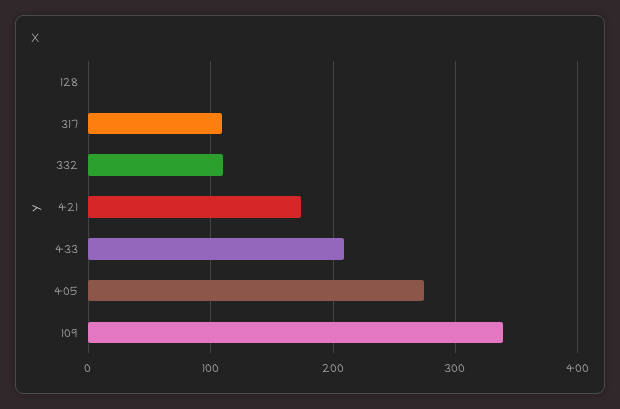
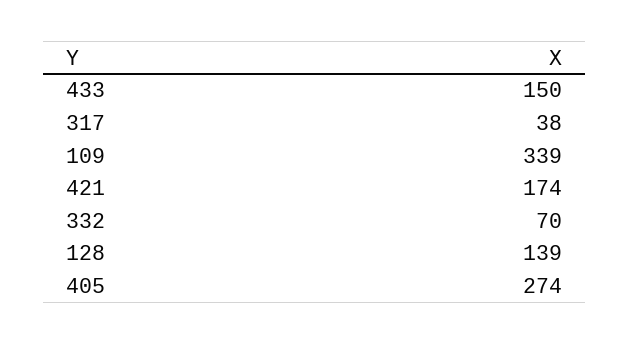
  {
-   "128": 0,
+   "128": 139,
-   "317": 110,
+   "317": 38,
-   "332": 110,
+   "332": 70,
    "421": 174,
-   "433": 210,
+   "433": 150,
    "405": 274,
    "109": 339
  }

